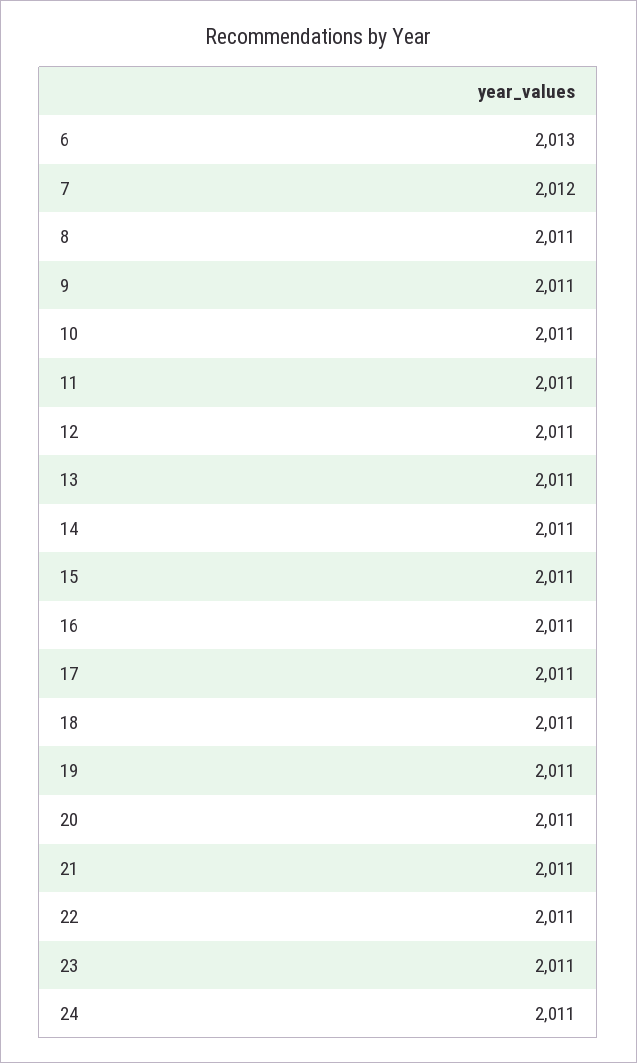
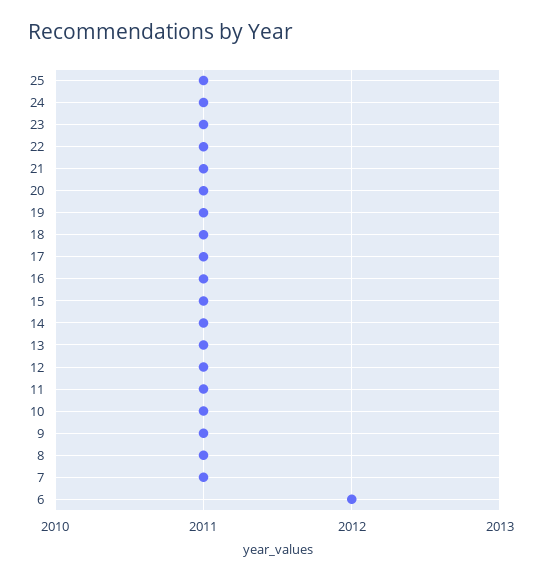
  {
-   "6": 2013,
+   "6": 2012,
-   "7": 2012,
+   "7": 2011,
    "8": 2011,
    "9": 2011,
    "10": 2011,
    "11": 2011,
    "12": 2011,
    "13": 2011,
    "14": 2011,
    "15": 2011,
    "16": 2011,
    "17": 2011,
    "18": 2011,
    "19": 2011,
    "20": 2011,
    "21": 2011,
    "22": 2011,
    "23": 2011,
-   "24": 2011
+   "24": 2011,
+   "25": 2011
  }

